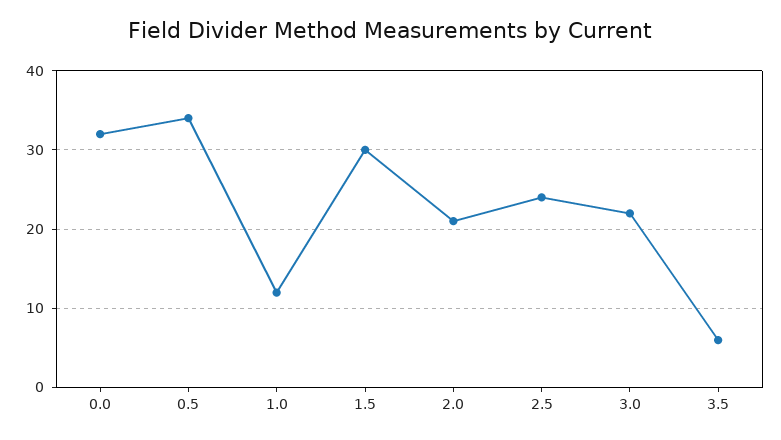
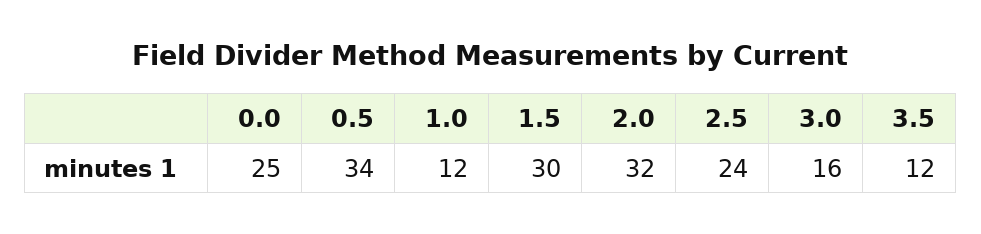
  {
-   "0.0": 32,
+   "0.0": 25,
    "0.5": 34,
    "1.0": 12,
    "1.5": 30,
-   "2.0": 21,
+   "2.0": 32,
    "2.5": 24,
-   "3.0": 22,
+   "3.0": 16,
-   "3.5": 6
+   "3.5": 12
  }

